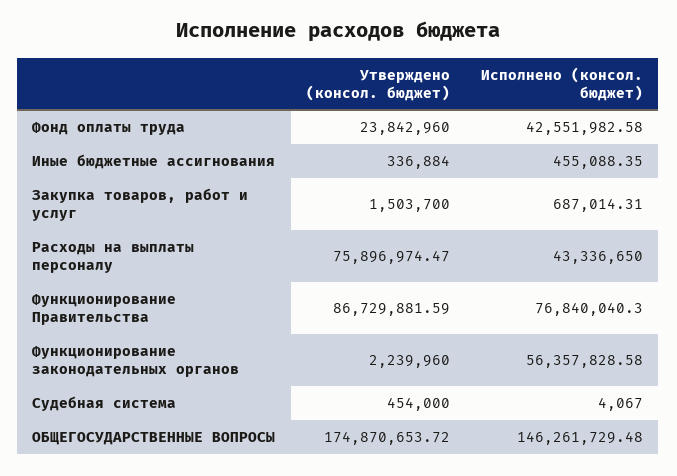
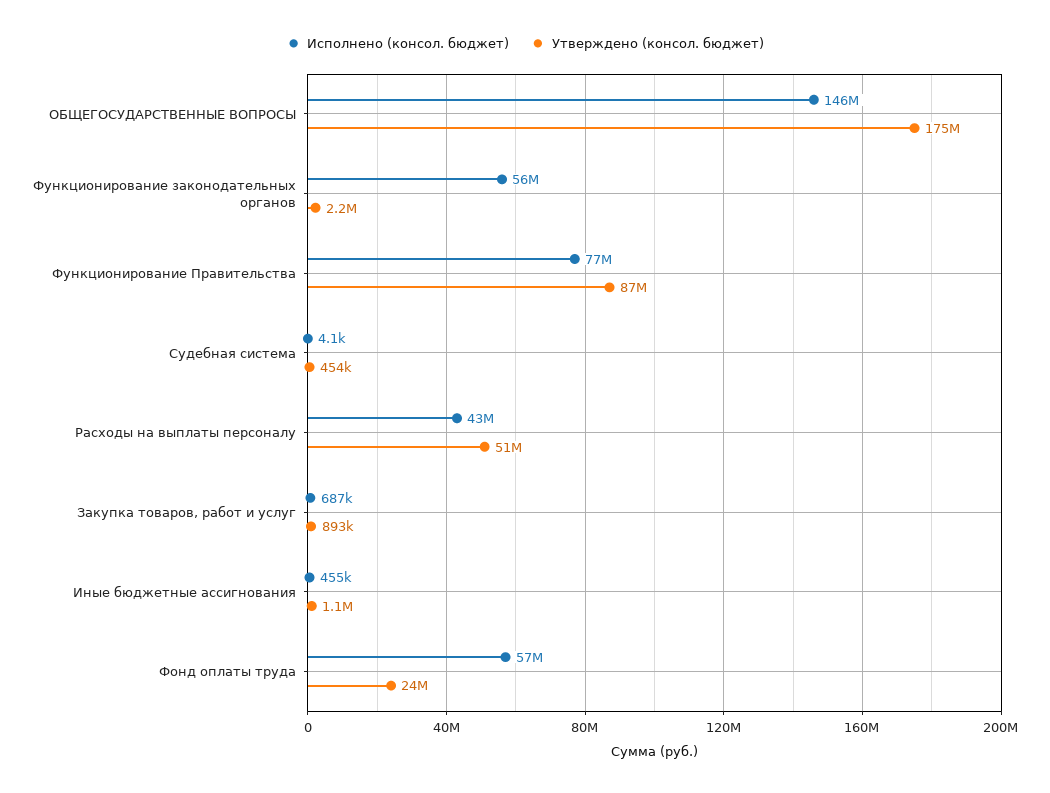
  {
    "Утверждено (консол. бюджет)": {
      "Фонд оплаты труда": 23842960,
-     "Иные бюджетные ассигнования": 336884,
+     "Иные бюджетные ассигнования": 1100000,
-     "Закупка товаров, работ и услуг": 1503700,
+     "Закупка товаров, работ и услуг": 893000,
-     "Расходы на выплаты персоналу": 75896974.47,
+     "Расходы на выплаты персоналу": 51000000,
      "Функционирование Правительства": 86729881.59,
      "Функционирование законодательных органов": 2239960,
      "Судебная система": 454000,
      "ОБЩЕГОСУДАРСТВЕННЫЕ ВОПРОСЫ": 174870653.72
    },
    "Исполнено (консол. бюджет)": {
-     "Фонд оплаты труда": 42551982.58,
+     "Фонд оплаты труда": 57000000,
      "Иные бюджетные ассигнования": 455088.35,
      "Закупка товаров, работ и услуг": 687014.31,
      "Расходы на выплаты персоналу": 43336650,
      "Функционирование Правительства": 76840040.3,
      "Функционирование законодательных органов": 56357828.58,
      "Судебная система": 4067,
      "ОБЩЕГОСУДАРСТВЕННЫЕ ВОПРОСЫ": 146261729.48
    }
  }

